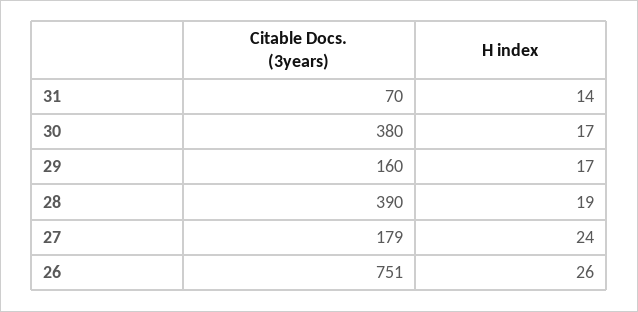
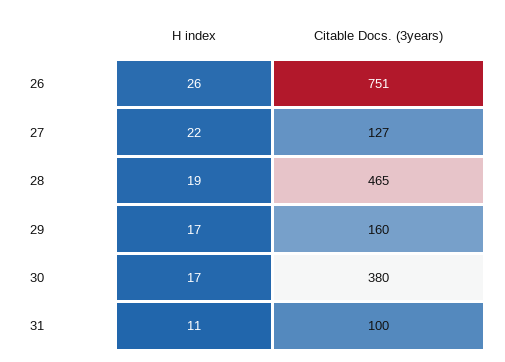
  {
    "Citable Docs. (3years)": {
-     "31": 70,
+     "31": 100,
      "30": 380,
      "29": 160,
-     "28": 390,
+     "28": 465,
-     "27": 179,
+     "27": 127,
      "26": 751
    },
    "H index": {
-     "31": 14,
+     "31": 11,
      "30": 17,
      "29": 17,
      "28": 19,
-     "27": 24,
+     "27": 22,
      "26": 26
    }
  }

